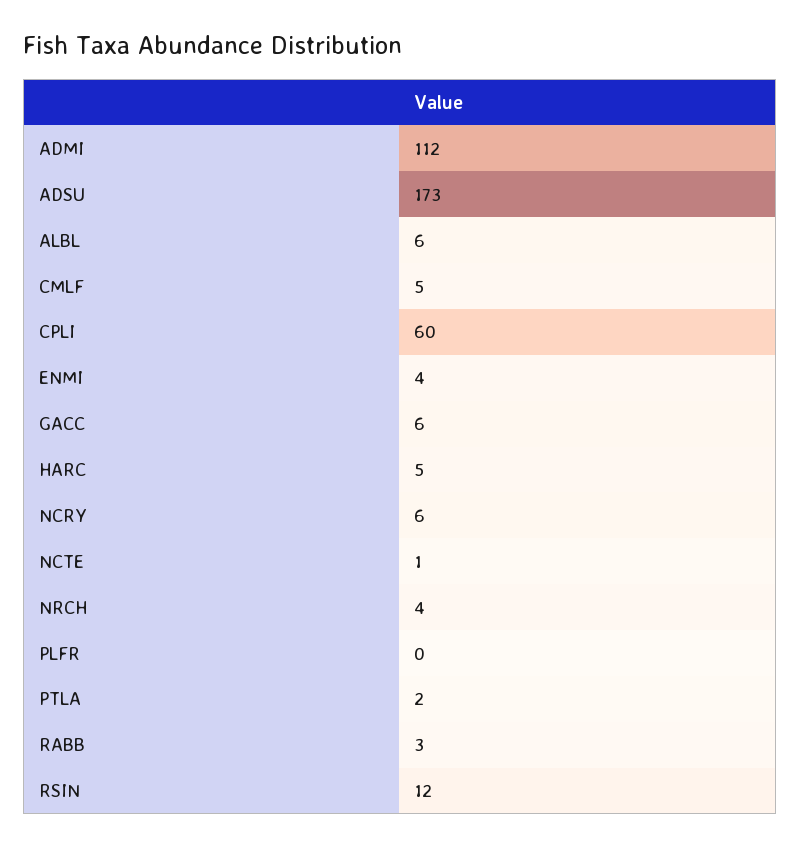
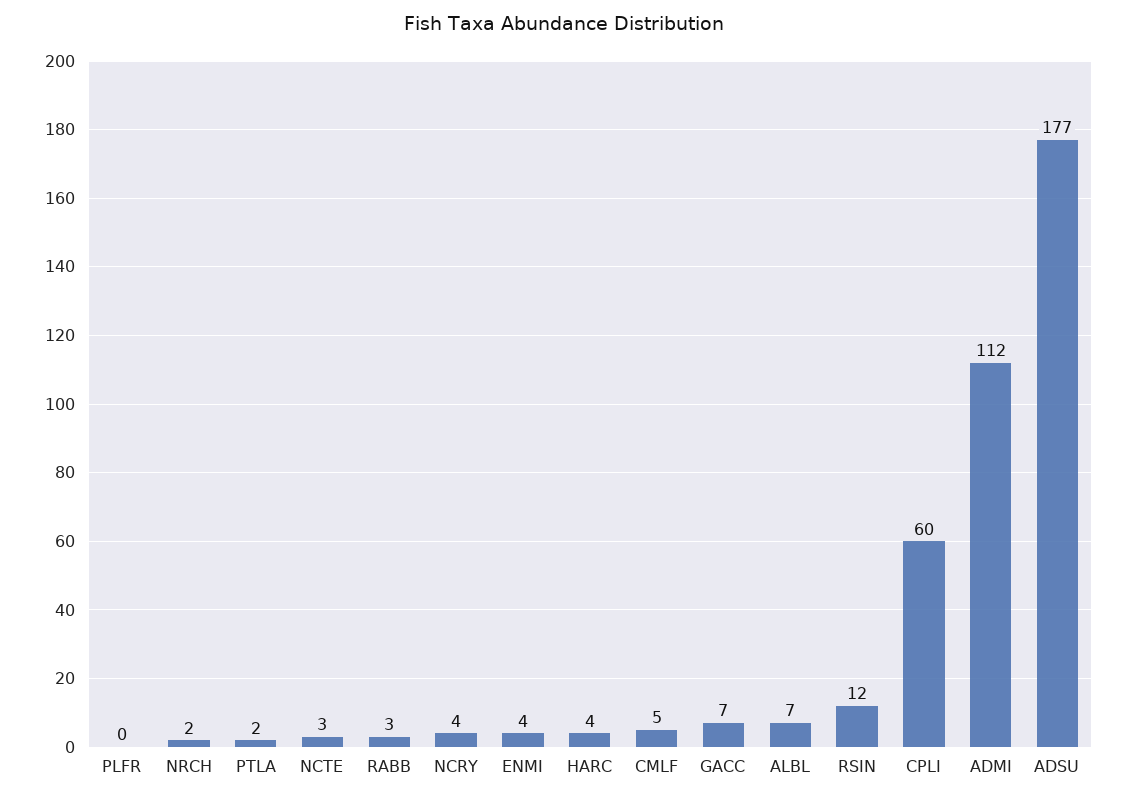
  {
    "ADMI": 112,
-   "ADSU": 173,
+   "ADSU": 177,
-   "ALBL": 6,
+   "ALBL": 7,
    "CMLF": 5,
    "CPLI": 60,
    "ENMI": 4,
-   "GACC": 6,
+   "GACC": 7,
-   "HARC": 5,
+   "HARC": 4,
-   "NCRY": 6,
+   "NCRY": 4,
-   "NCTE": 1,
+   "NCTE": 3,
-   "NRCH": 4,
+   "NRCH": 2,
    "PLFR": 0,
    "PTLA": 2,
    "RABB": 3,
    "RSIN": 12
  }

